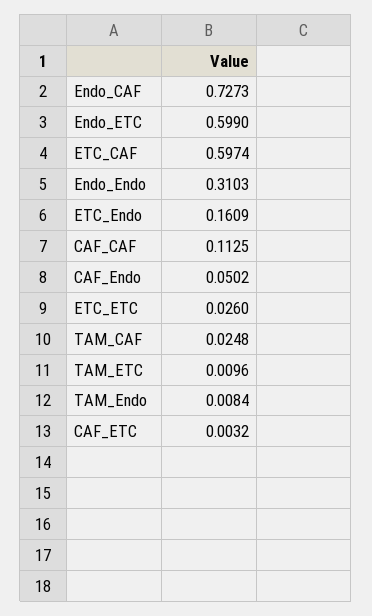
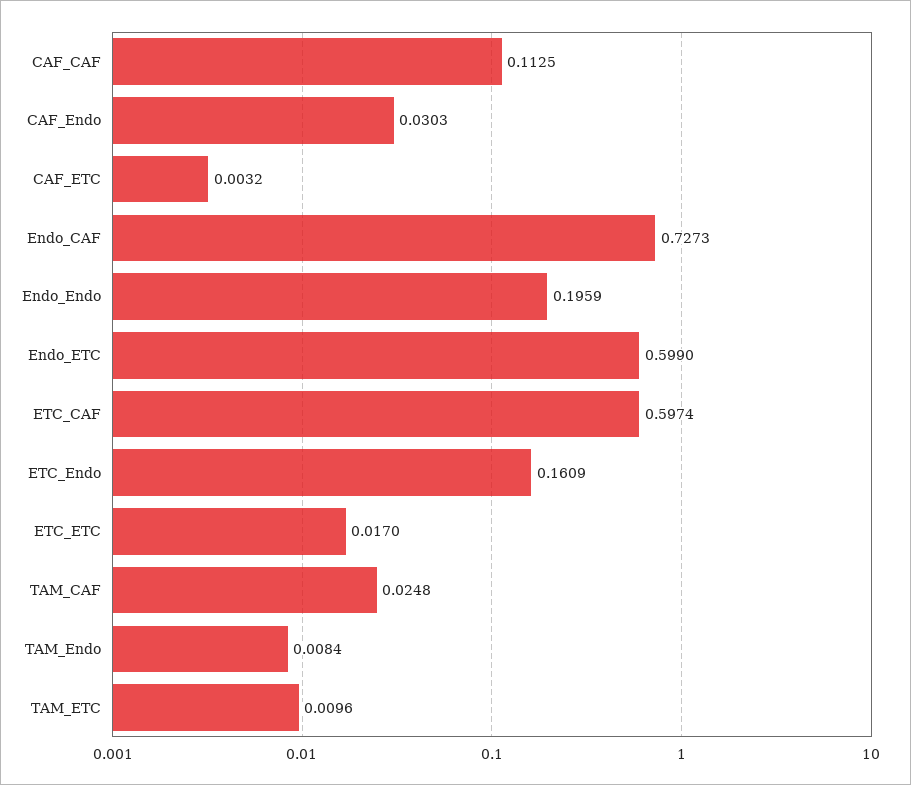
  {
    "Endo_CAF": 0.7273,
    "Endo_ETC": 0.599,
    "ETC_CAF": 0.5974,
-   "Endo_Endo": 0.3103,
+   "Endo_Endo": 0.1959,
    "ETC_Endo": 0.1609,
    "CAF_CAF": 0.1125,
-   "CAF_Endo": 0.0502,
+   "CAF_Endo": 0.0303,
-   "ETC_ETC": 0.026,
+   "ETC_ETC": 0.017,
    "TAM_CAF": 0.0248,
    "TAM_ETC": 0.0096,
    "TAM_Endo": 0.0084,
    "CAF_ETC": 0.0032
  }

